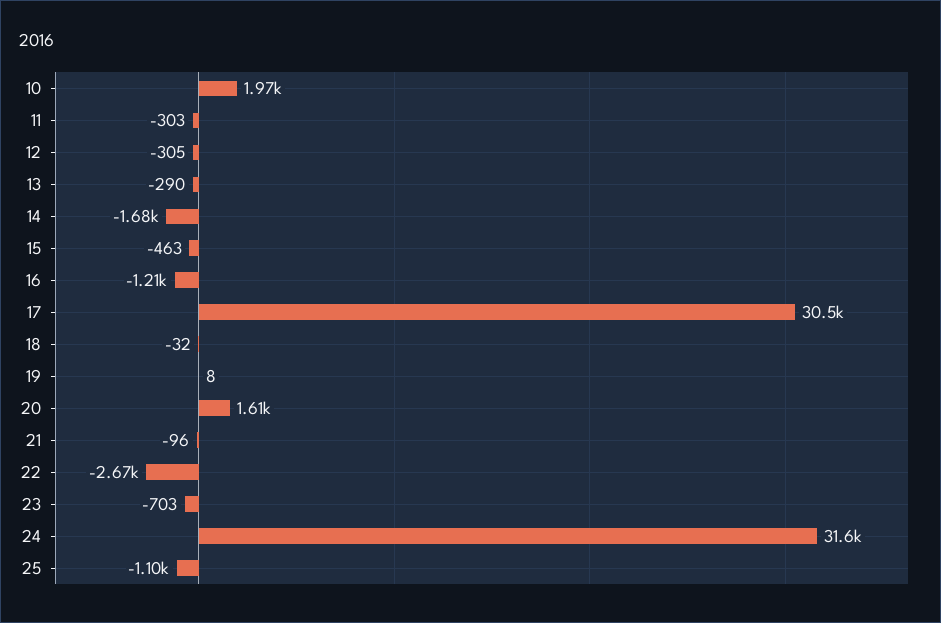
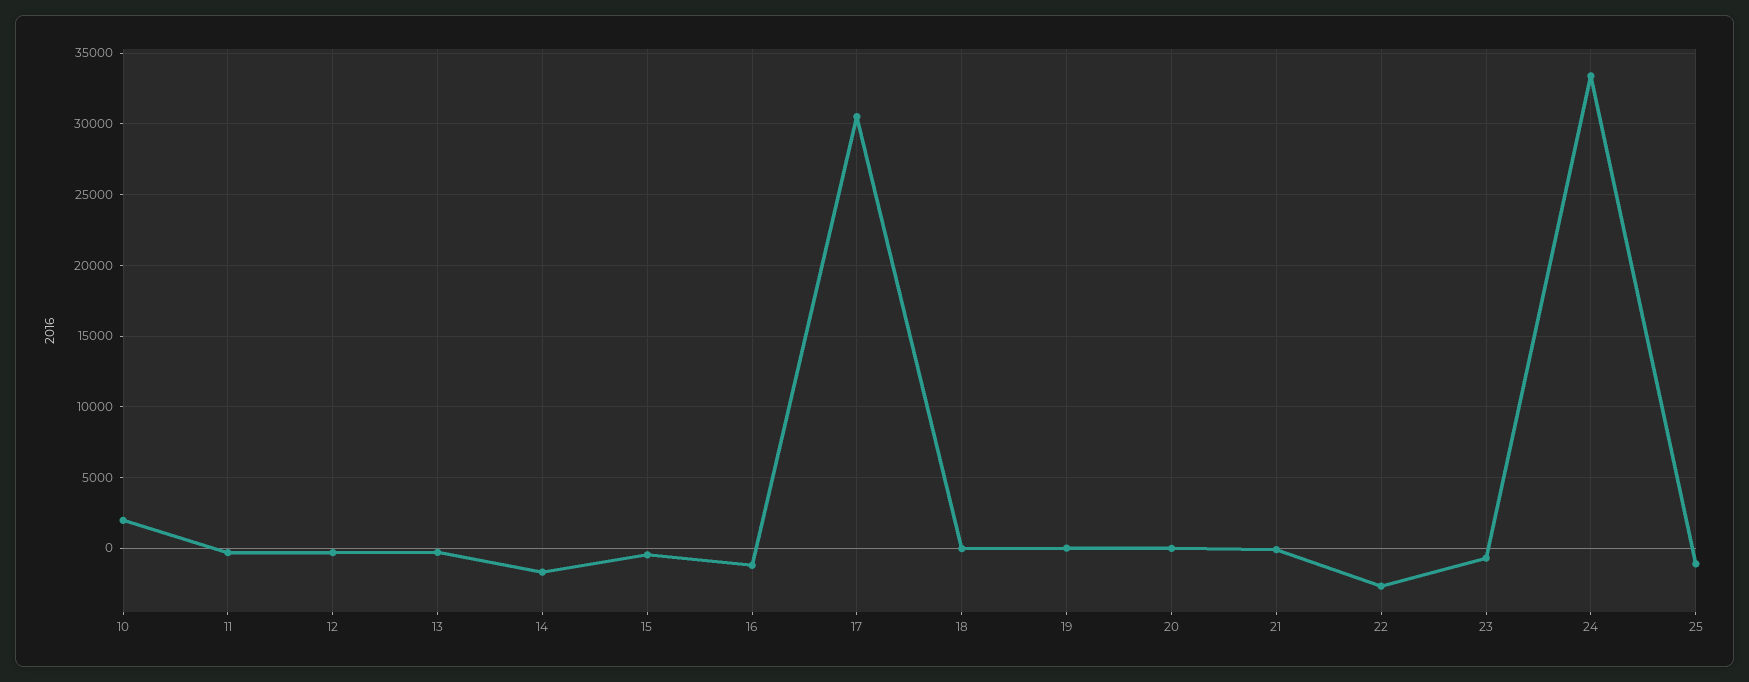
  {
    "10": 1970,
    "11": -303,
    "12": -305,
    "13": -290,
    "14": -1680,
    "15": -463,
    "16": -1210,
    "17": 30500,
    "18": -32,
    "19": 8,
-   "20": 1610,
+   "20": 0,
    "21": -96,
    "22": -2670,
    "23": -703,
-   "24": 31600,
+   "24": 33500,
    "25": -1100
  }

